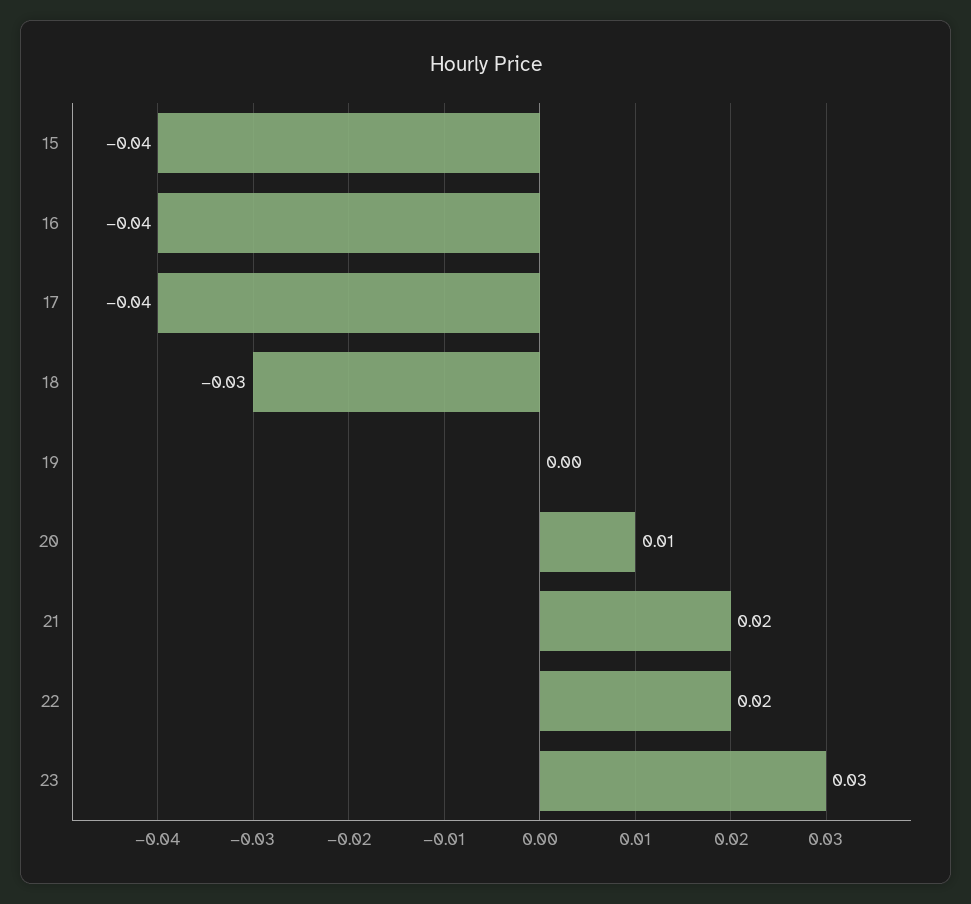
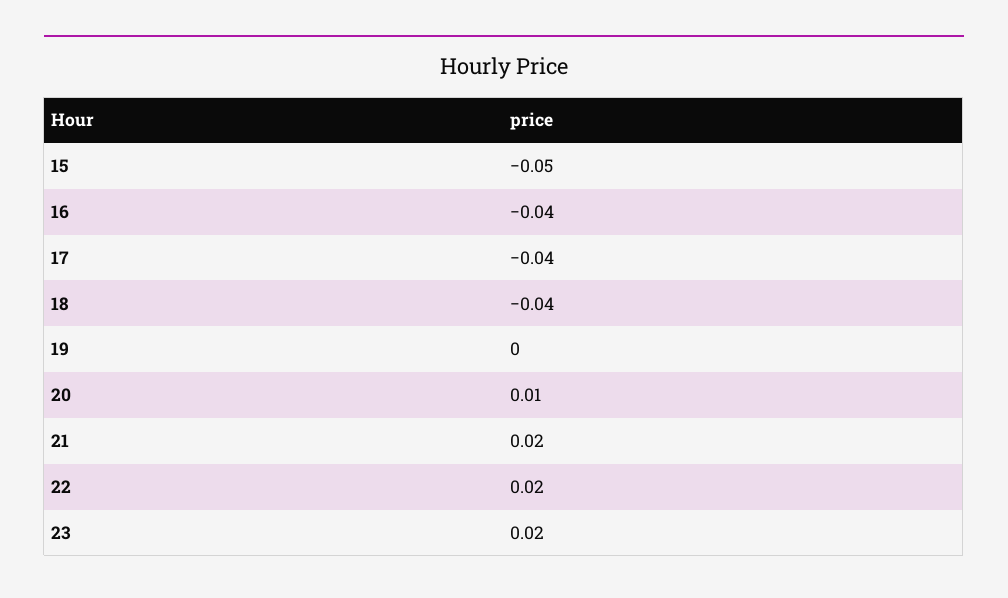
  {
-   "15": -0.04,
+   "15": -0.05,
    "16": -0.04,
    "17": -0.04,
-   "18": -0.03,
+   "18": -0.04,
    "19": 0,
    "20": 0.01,
    "21": 0.02,
    "22": 0.02,
-   "23": 0.03
+   "23": 0.02
  }

